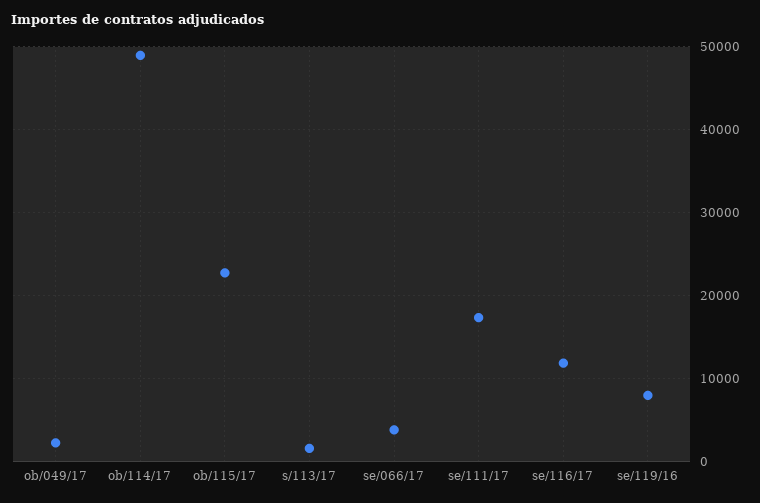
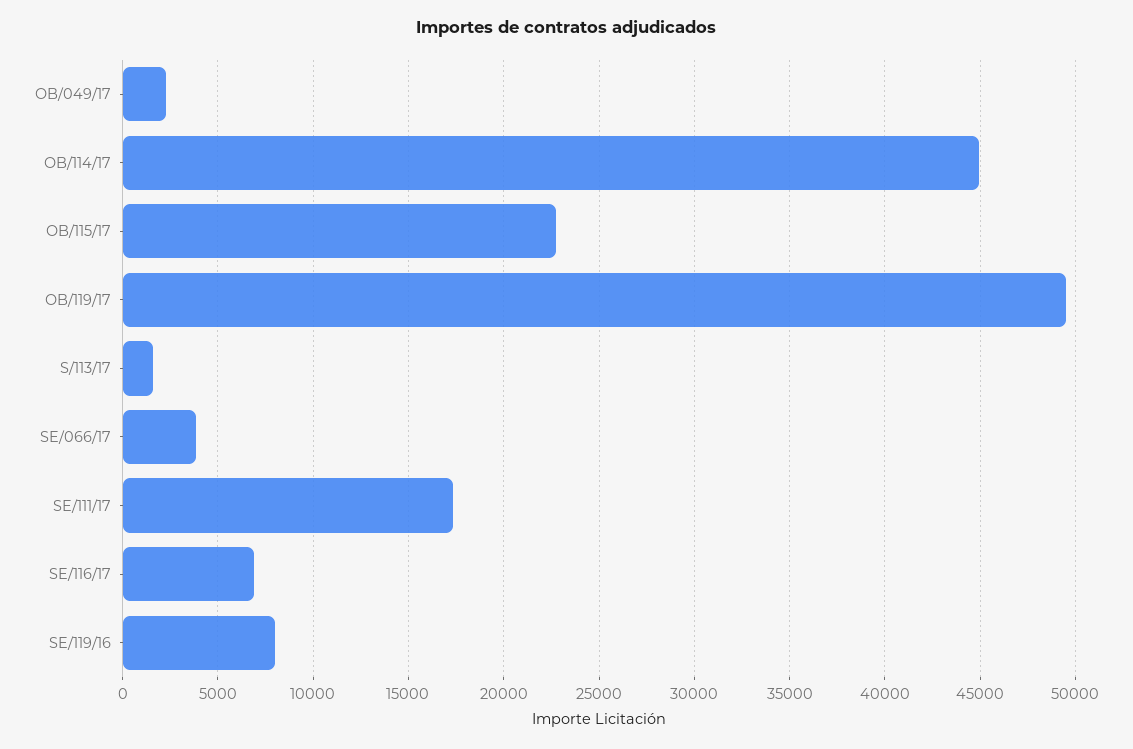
  {
    "ob/049/17": 2500,
-   "ob/114/17": 49000,
+   "ob/114/17": 45000,
    "ob/115/17": 22500,
    "s/113/17": 1500,
    "se/066/17": 4000,
    "se/111/17": 17500,
-   "se/116/17": 12000,
+   "se/116/17": 7000,
-   "se/119/16": 8000
+   "se/119/16": 8000,
+   "OB/119/17": 49500
  }

